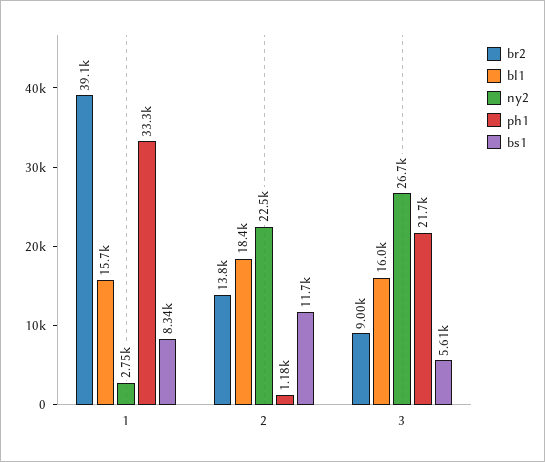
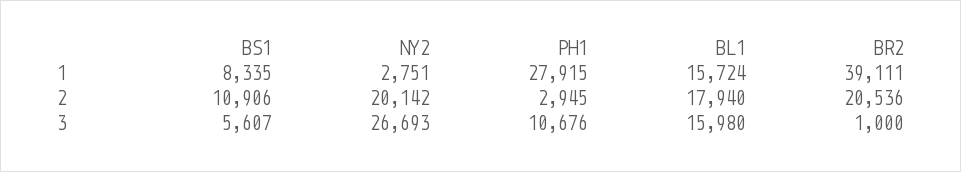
  {
    "br2": {
      "1": 39111,
-     "2": 13800,
+     "2": 20536,
-     "3": 9000
+     "3": 1000
    },
    "bl1": {
      "1": 15724,
-     "2": 18400,
+     "2": 17940,
      "3": 15980
    },
    "ny2": {
      "1": 2751,
-     "2": 22500,
+     "2": 20142,
      "3": 26693
    },
    "ph1": {
-     "1": 33300,
+     "1": 27915,
-     "2": 1180,
+     "2": 2945,
-     "3": 21700
+     "3": 10676
    },
    "bs1": {
      "1": 8335,
-     "2": 11700,
+     "2": 10906,
      "3": 5607
    }
  }

